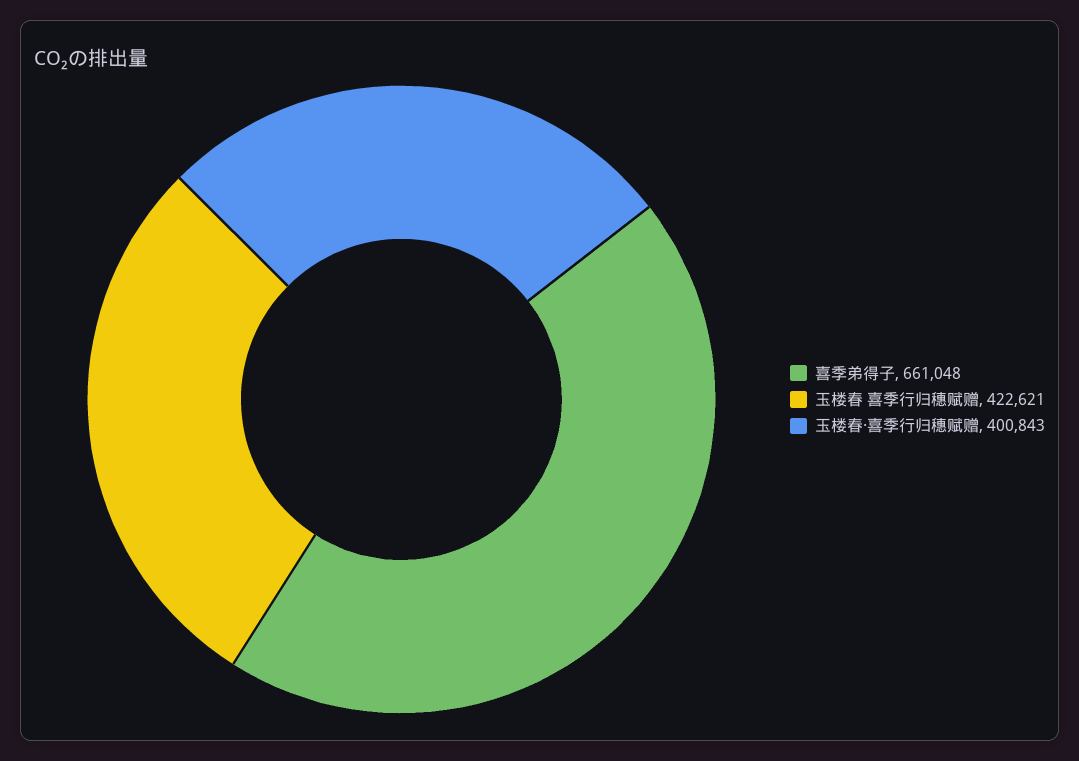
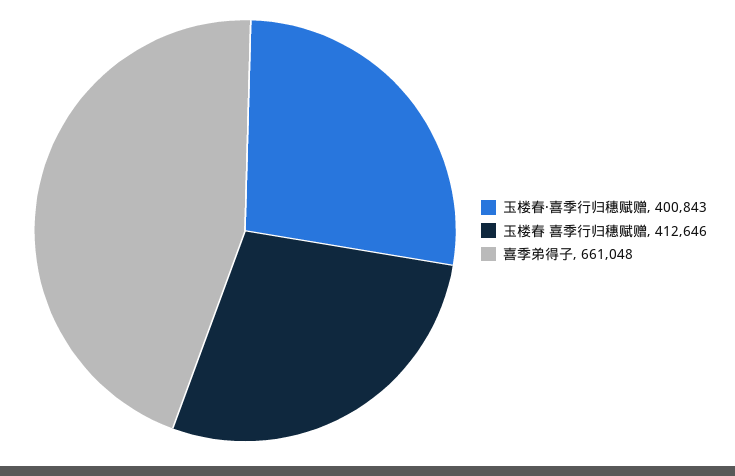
  {
    "喜季弟得子": 661048,
-   "玉楼春 喜季行归穗赋赠": 422621,
+   "玉楼春 喜季行归穗赋赠": 412646,
    "玉楼春·喜季行归穗赋赠": 400843
  }

